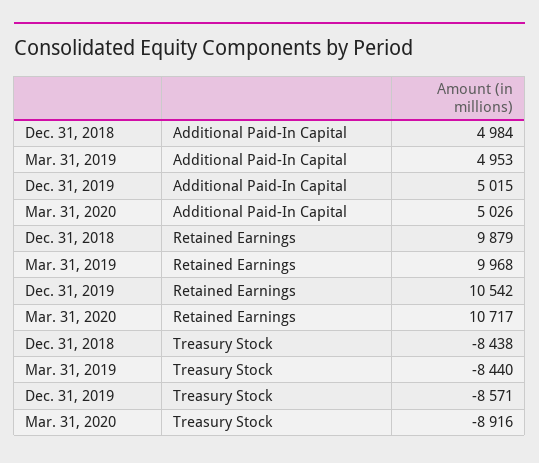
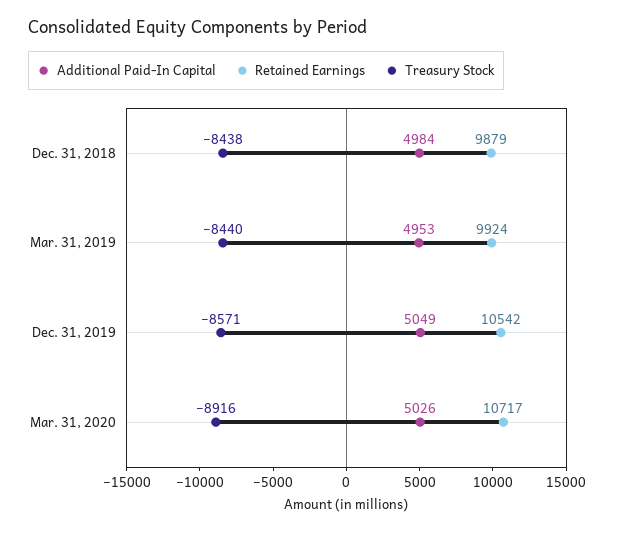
  {
    "Additional Paid-In Capital": {
      "Dec. 31, 2018": 4984,
      "Mar. 31, 2019": 4953,
-     "Dec. 31, 2019": 5015,
+     "Dec. 31, 2019": 5049,
      "Mar. 31, 2020": 5026
    },
    "Retained Earnings": {
      "Dec. 31, 2018": 9879,
-     "Mar. 31, 2019": 9968,
+     "Mar. 31, 2019": 9924,
      "Dec. 31, 2019": 10542,
      "Mar. 31, 2020": 10717
    },
    "Treasury Stock": {
      "Dec. 31, 2018": -8438,
      "Mar. 31, 2019": -8440,
      "Dec. 31, 2019": -8571,
      "Mar. 31, 2020": -8916
    }
  }

